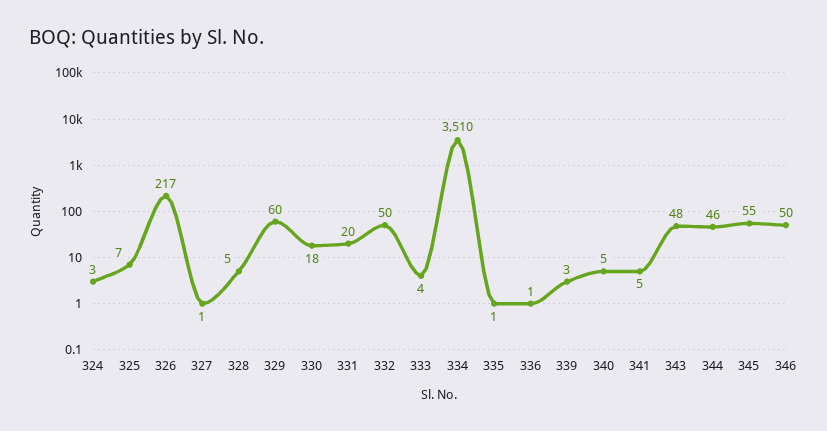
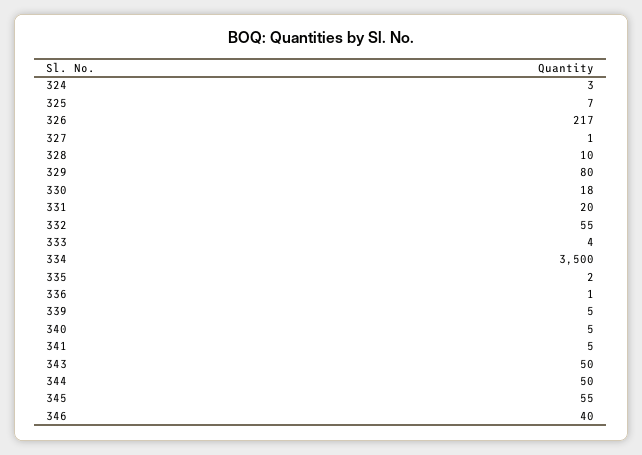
  {
    "324": 3,
    "325": 7,
    "326": 217,
    "327": 1,
-   "328": 5,
+   "328": 10,
-   "329": 60,
+   "329": 80,
    "330": 18,
    "331": 20,
-   "332": 50,
+   "332": 55,
    "333": 4,
-   "334": 3510,
+   "334": 3500,
-   "335": 1,
+   "335": 2,
    "336": 1,
-   "339": 3,
+   "339": 5,
    "340": 5,
    "341": 5,
-   "343": 48,
+   "343": 50,
-   "344": 46,
+   "344": 50,
    "345": 55,
-   "346": 50
+   "346": 40
  }

